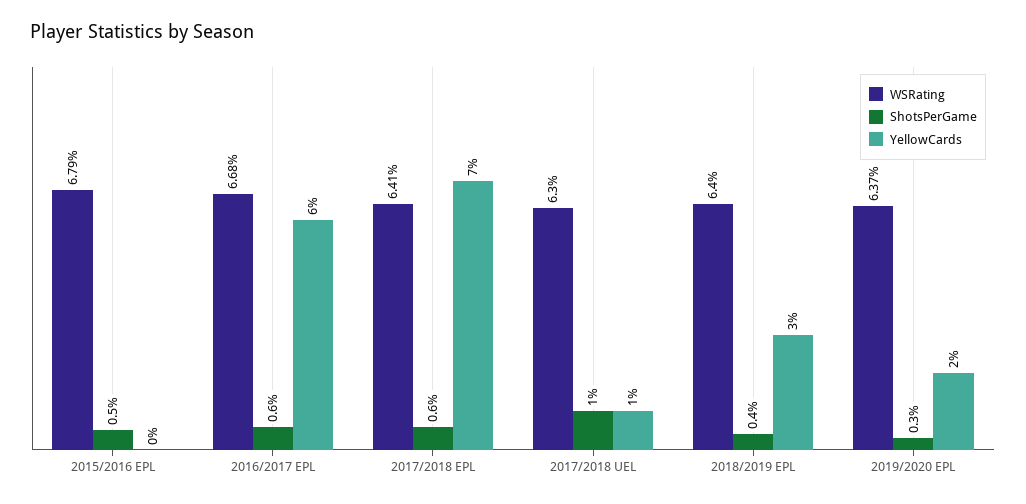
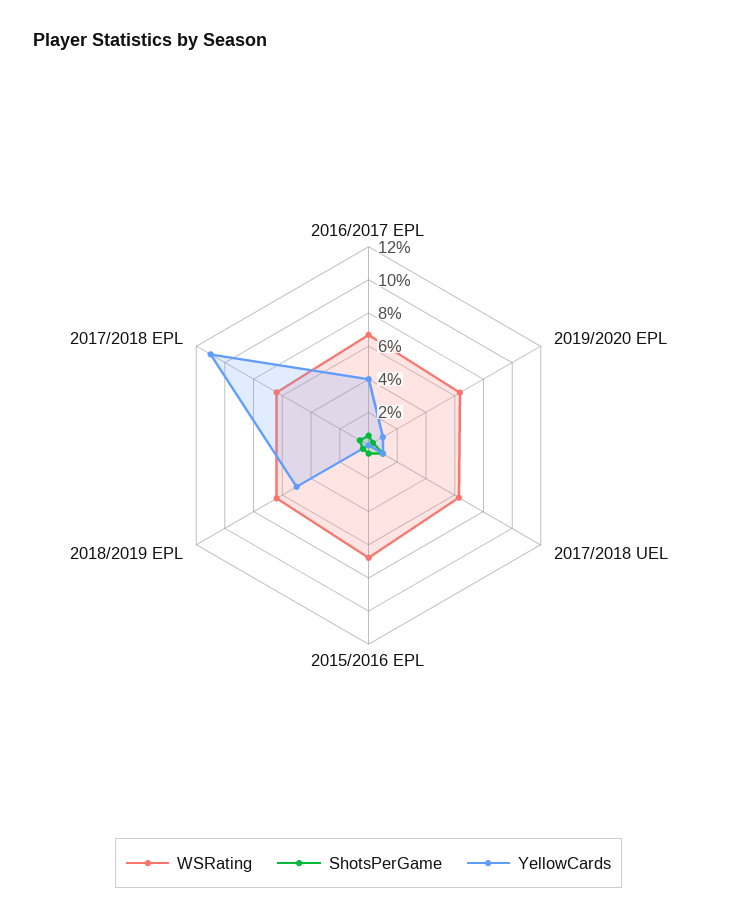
  {
    "WSRating": {
      "2015/2016 EPL": 6.79,
      "2016/2017 EPL": 6.68,
      "2017/2018 EPL": 6.41,
      "2017/2018 UEL": 6.3,
      "2018/2019 EPL": 6.4,
      "2019/2020 EPL": 6.37
    },
    "ShotsPerGame": {
      "2015/2016 EPL": 0.5,
      "2016/2017 EPL": 0.6,
      "2017/2018 EPL": 0.6,
      "2017/2018 UEL": 1,
      "2018/2019 EPL": 0.4,
      "2019/2020 EPL": 0.3
    },
    "YellowCards": {
      "2015/2016 EPL": 0,
-     "2016/2017 EPL": 6,
+     "2016/2017 EPL": 4,
-     "2017/2018 EPL": 7,
+     "2017/2018 EPL": 11,
      "2017/2018 UEL": 1,
-     "2018/2019 EPL": 3,
+     "2018/2019 EPL": 5,
-     "2019/2020 EPL": 2
+     "2019/2020 EPL": 1
    }
  }

